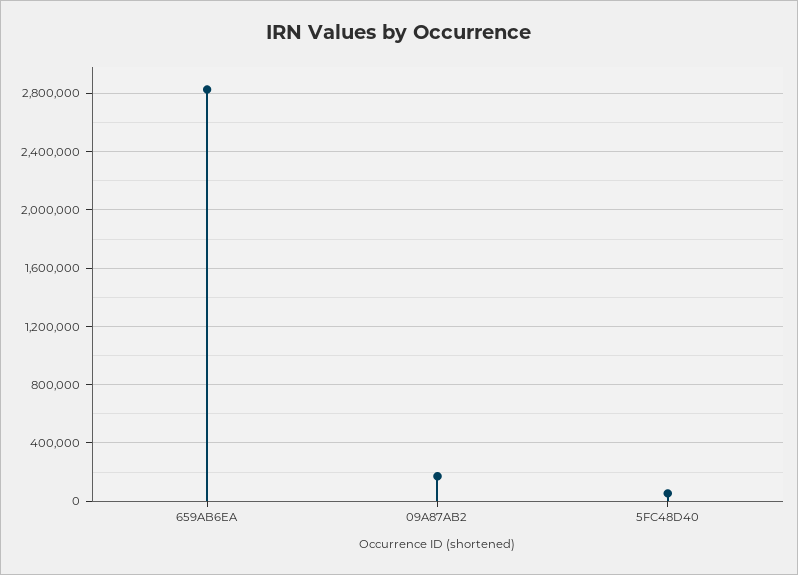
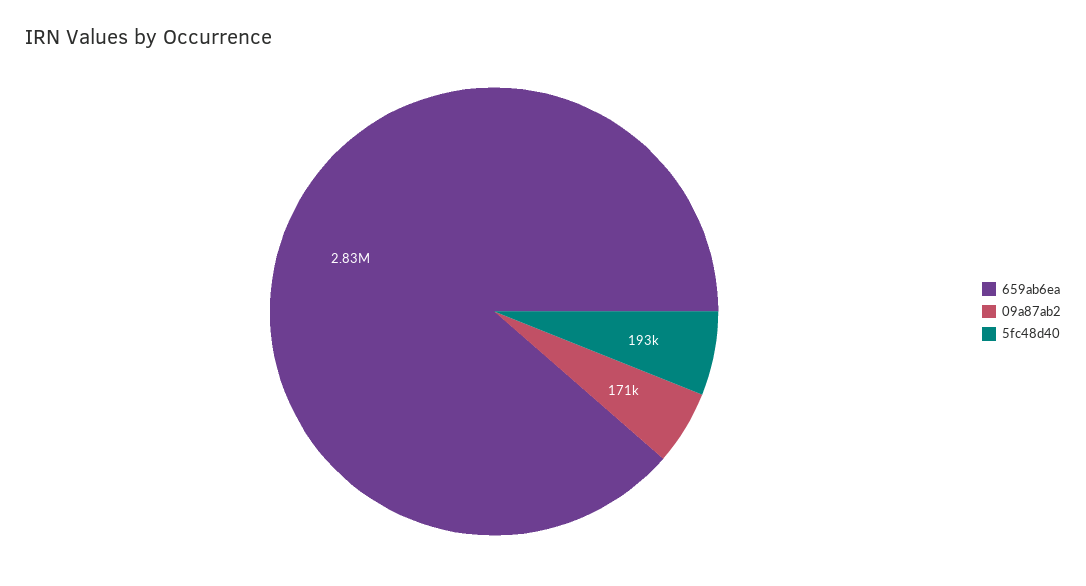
  {
    "659AB6EA": 2830000,
    "09A87AB2": 171000,
-   "5FC48D40": 50000
+   "5FC48D40": 193000
  }

